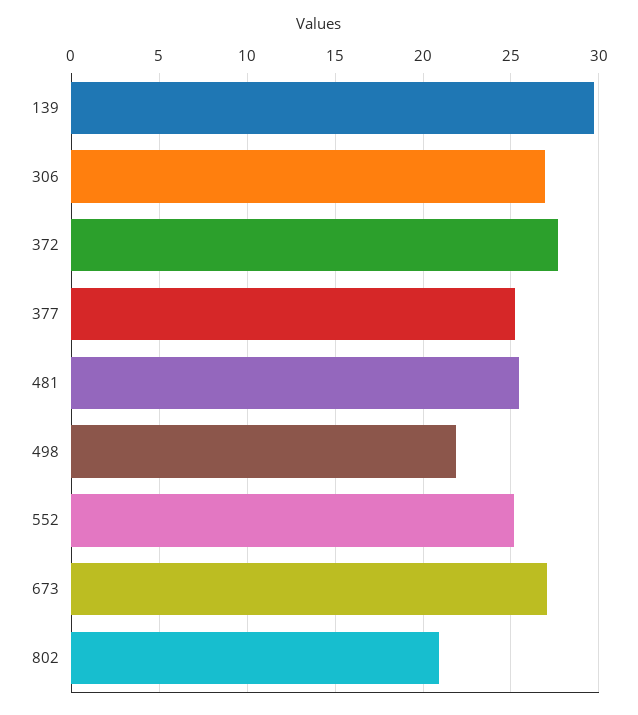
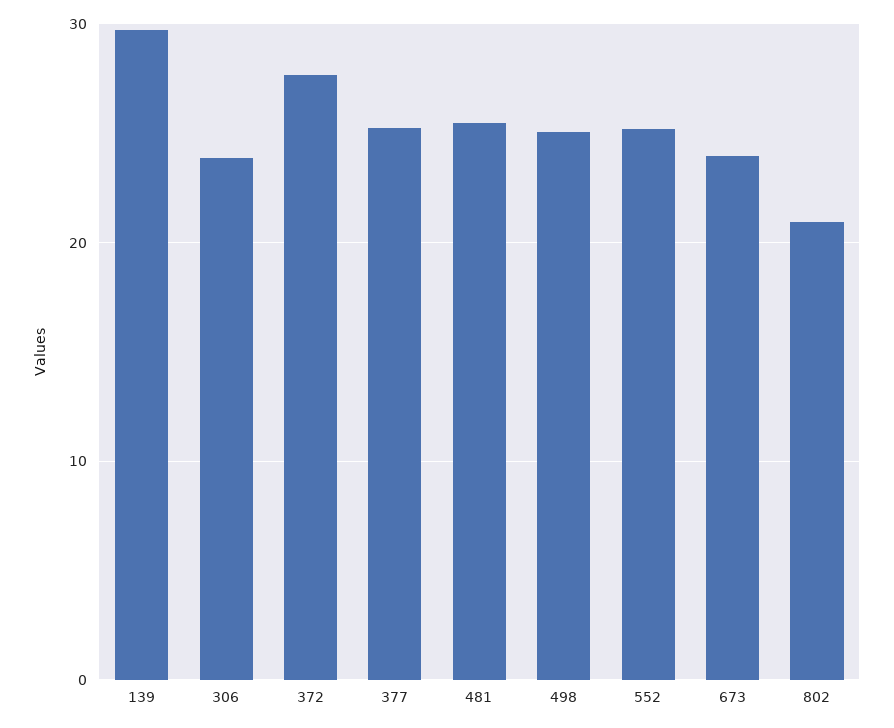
  {
    "139": 29.5,
-   "306": 27,
+   "306": 24,
    "372": 27.5,
    "377": 25.5,
    "481": 25.5,
-   "498": 22,
+   "498": 25,
    "552": 25,
-   "673": 27,
+   "673": 24,
    "802": 21
  }

